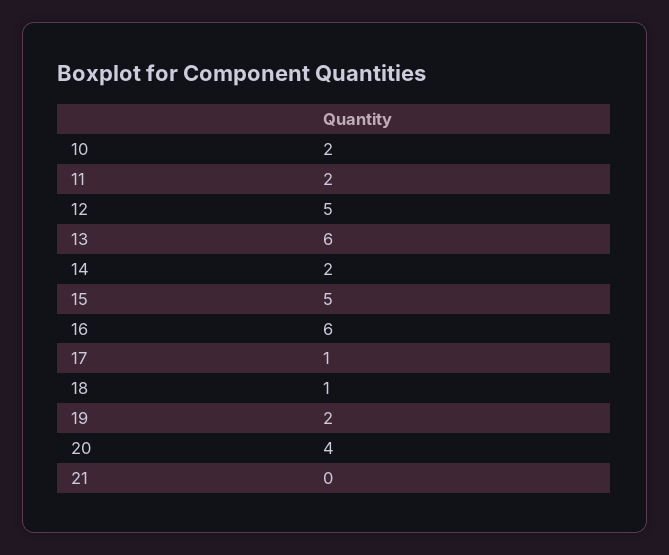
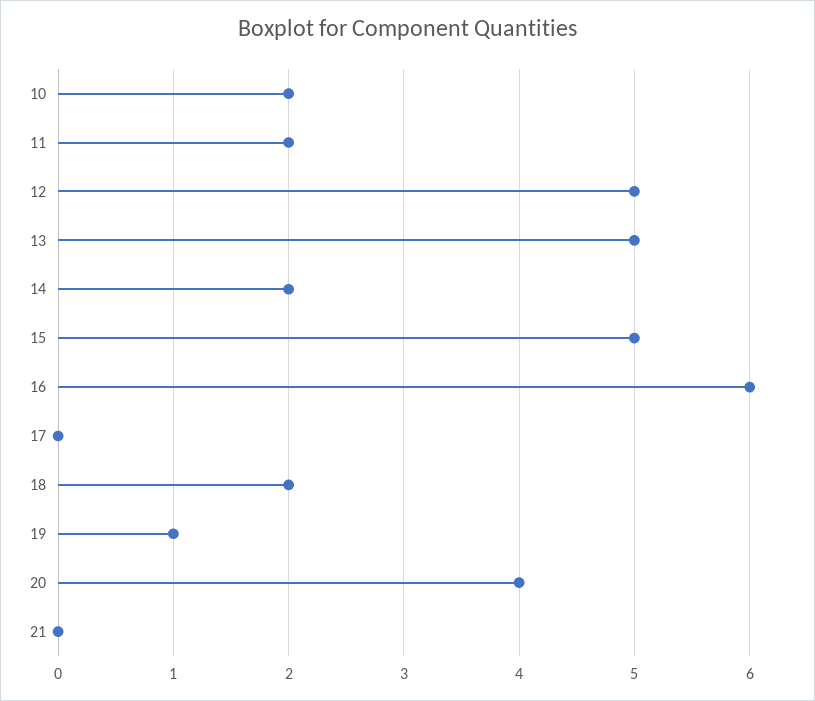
  {
    "10": 2,
    "11": 2,
    "12": 5,
-   "13": 6,
+   "13": 5,
    "14": 2,
    "15": 5,
    "16": 6,
-   "17": 1,
+   "17": 0,
-   "18": 1,
+   "18": 2,
-   "19": 2,
+   "19": 1,
    "20": 4,
    "21": 0
  }

